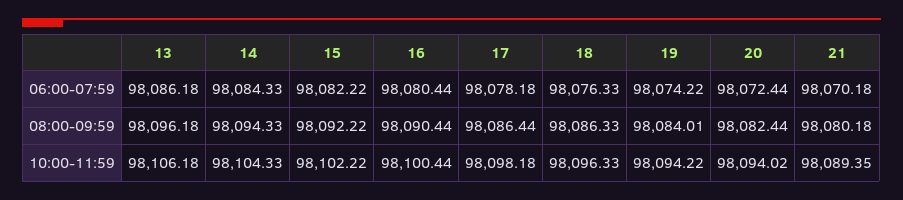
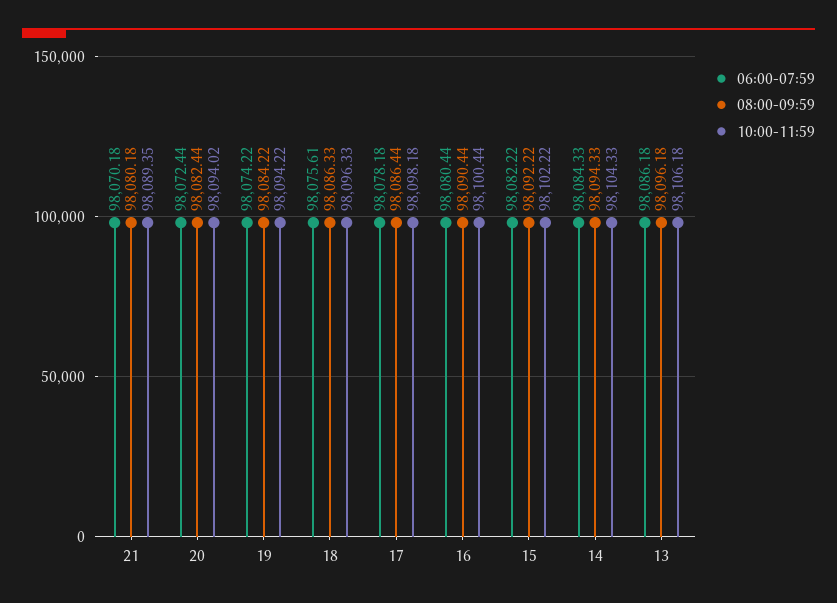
  {
    "06:00-07:59": {
      "13": 98086.18,
      "14": 98084.33,
      "15": 98082.22,
      "16": 98080.44,
      "17": 98078.18,
-     "18": 98076.33,
+     "18": 98075.61,
      "19": 98074.22,
      "20": 98072.44,
      "21": 98070.18
    },
    "08:00-09:59": {
      "13": 98096.18,
      "14": 98094.33,
      "15": 98092.22,
      "16": 98090.44,
      "17": 98086.44,
      "18": 98086.33,
-     "19": 98084.01,
+     "19": 98084.22,
      "20": 98082.44,
      "21": 98080.18
    },
    "10:00-11:59": {
      "13": 98106.18,
      "14": 98104.33,
      "15": 98102.22,
      "16": 98100.44,
      "17": 98098.18,
      "18": 98096.33,
      "19": 98094.22,
      "20": 98094.02,
      "21": 98089.35
    }
  }

